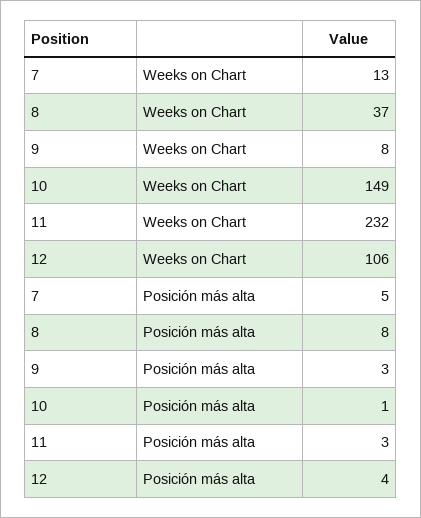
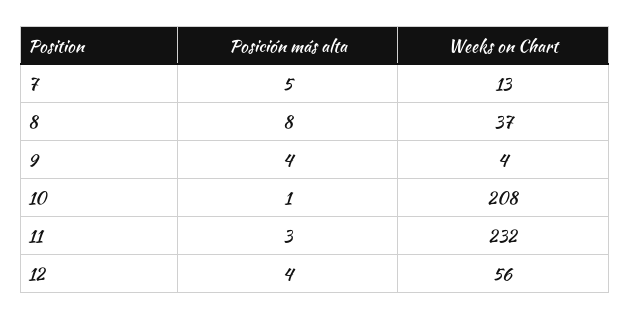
  {
    "7": {
      "Weeks on Chart": 13,
      "Posición más alta": 5
    },
    "8": {
      "Weeks on Chart": 37,
      "Posición más alta": 8
    },
    "9": {
-     "Weeks on Chart": 8,
+     "Weeks on Chart": 4,
-     "Posición más alta": 3
+     "Posición más alta": 4
    },
    "10": {
-     "Weeks on Chart": 149,
+     "Weeks on Chart": 208,
      "Posición más alta": 1
    },
    "11": {
      "Weeks on Chart": 232,
      "Posición más alta": 3
    },
    "12": {
-     "Weeks on Chart": 106,
+     "Weeks on Chart": 56,
      "Posición más alta": 4
    }
  }

